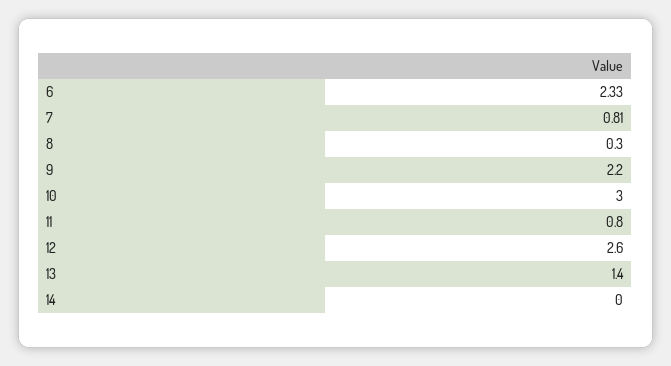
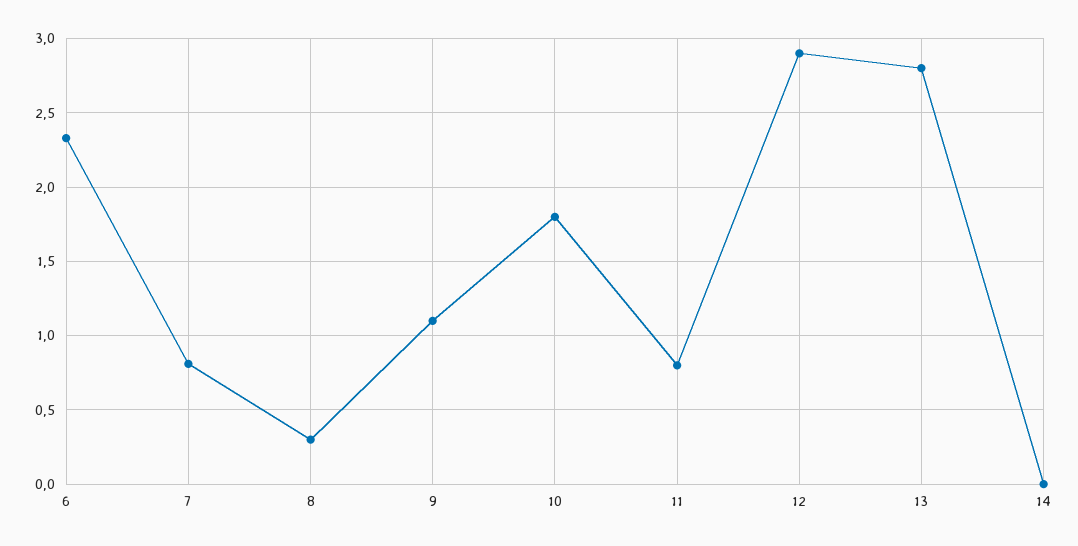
  {
    "6": 2.33,
    "7": 0.81,
    "8": 0.3,
-   "9": 2.2,
+   "9": 1.1,
-   "10": 3,
+   "10": 1.8,
    "11": 0.8,
-   "12": 2.6,
+   "12": 2.9,
-   "13": 1.4,
+   "13": 2.8,
    "14": 0
  }

